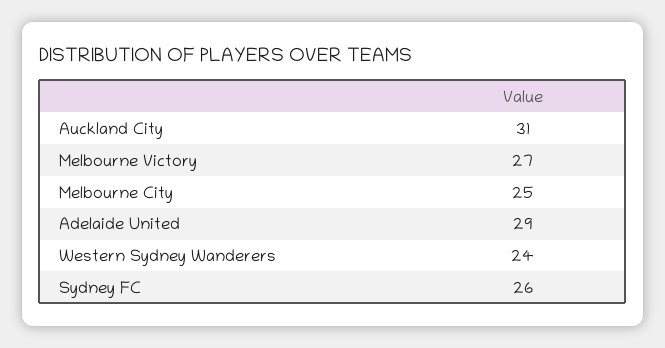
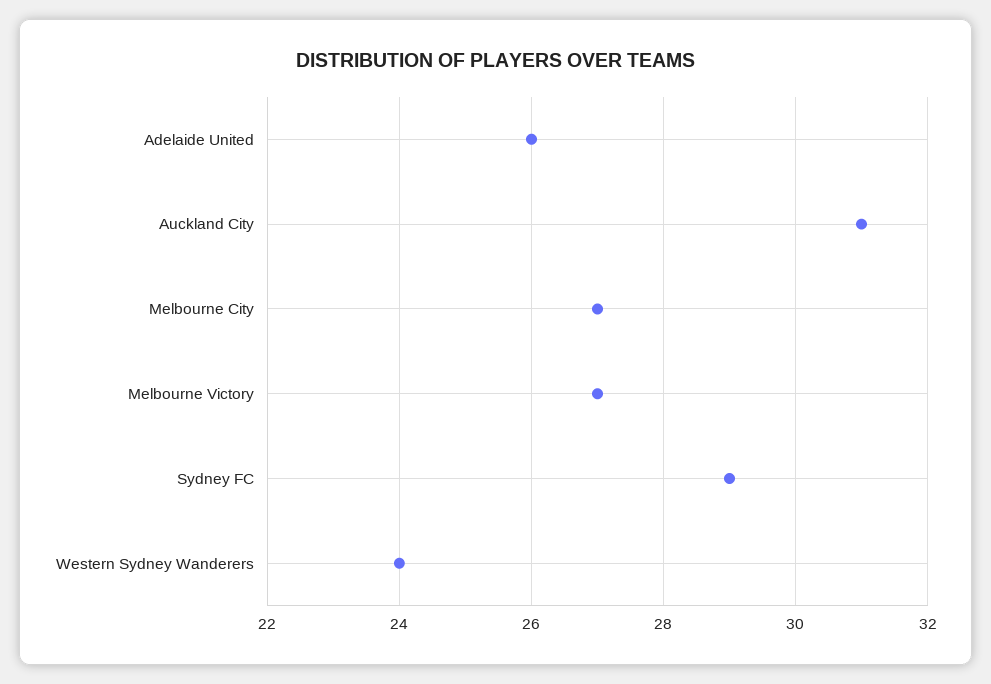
  {
    "Auckland City": 31,
    "Melbourne Victory": 27,
-   "Melbourne City": 25,
+   "Melbourne City": 27,
-   "Adelaide United": 29,
+   "Adelaide United": 26,
    "Western Sydney Wanderers": 24,
-   "Sydney FC": 26
+   "Sydney FC": 29
  }

